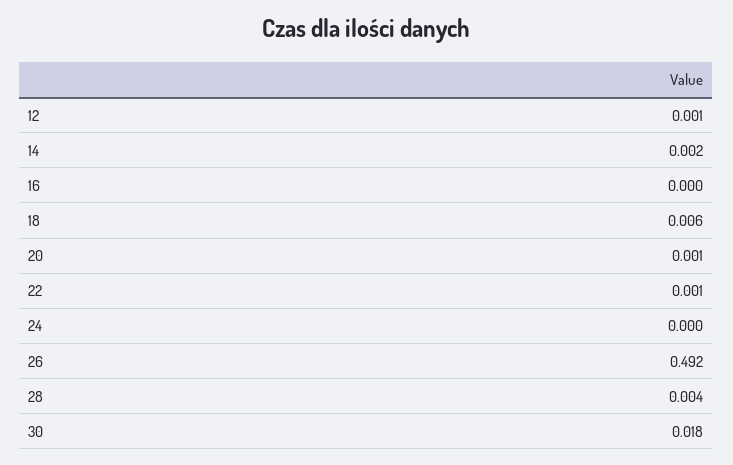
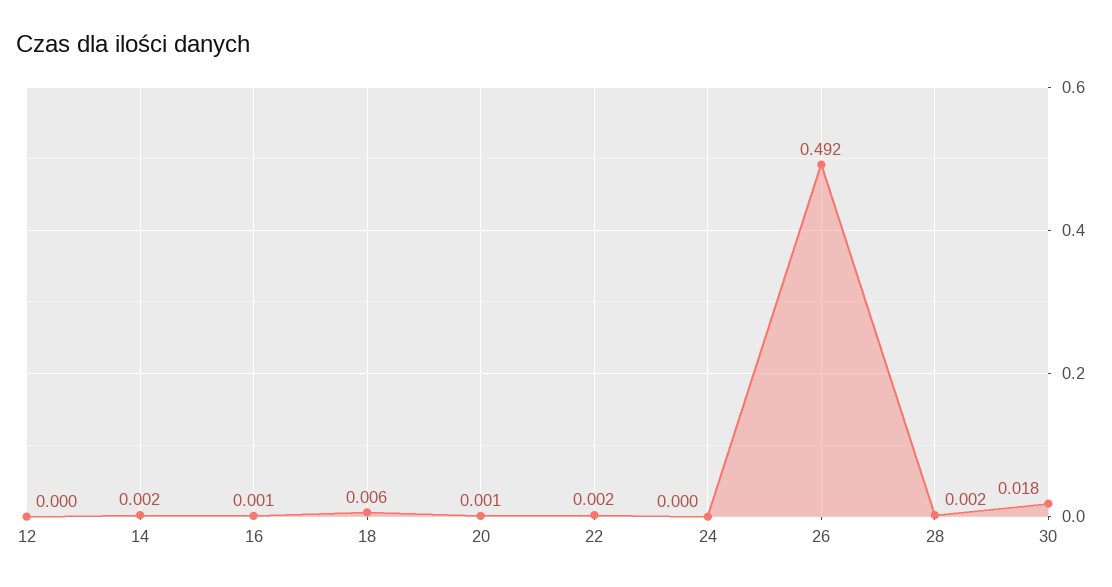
  {
-   "12": 0.001,
+   "12": 0,
    "14": 0.002,
-   "16": 0,
+   "16": 0.001,
    "18": 0.006,
    "20": 0.001,
-   "22": 0.001,
+   "22": 0.002,
    "24": 0,
    "26": 0.492,
-   "28": 0.004,
+   "28": 0.002,
    "30": 0.018
  }

